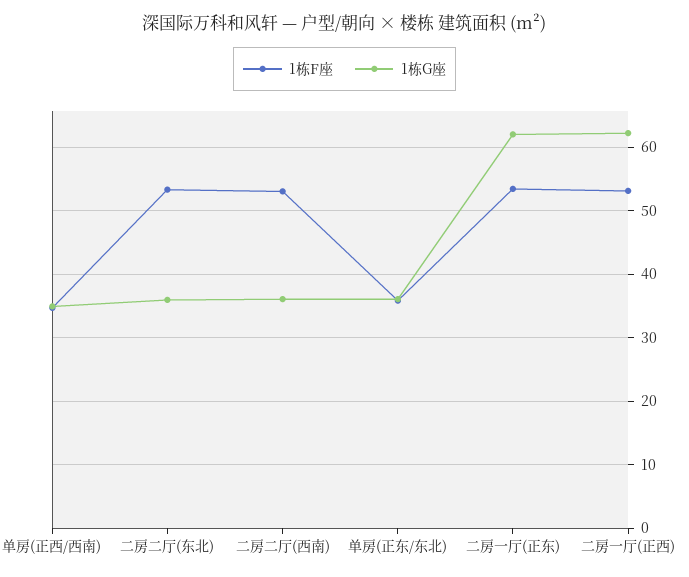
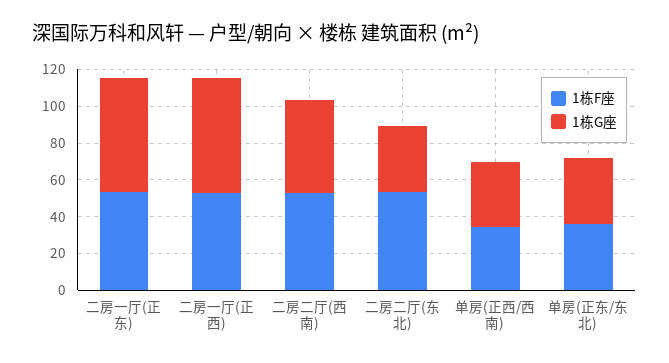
  {
    "1栋F座": {
      "单房(正西/西南)": 35,
      "二房二厅(东北)": 53,
      "二房二厅(西南)": 53,
      "单房(正东/东北)": 36,
      "二房一厅(正东)": 53,
      "二房一厅(正西)": 53
    },
    "1栋G座": {
      "单房(正西/西南)": 35,
      "二房二厅(东北)": 36,
-     "二房二厅(西南)": 36,
+     "二房二厅(西南)": 50,
      "单房(正东/东北)": 36,
      "二房一厅(正东)": 62,
      "二房一厅(正西)": 62
    }
  }

